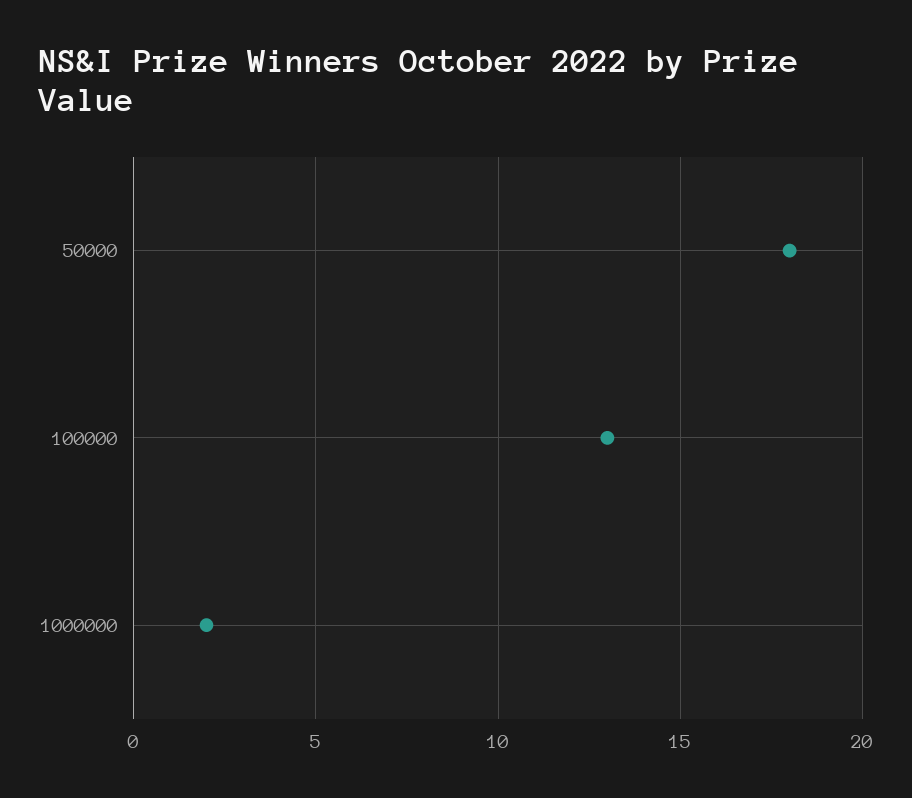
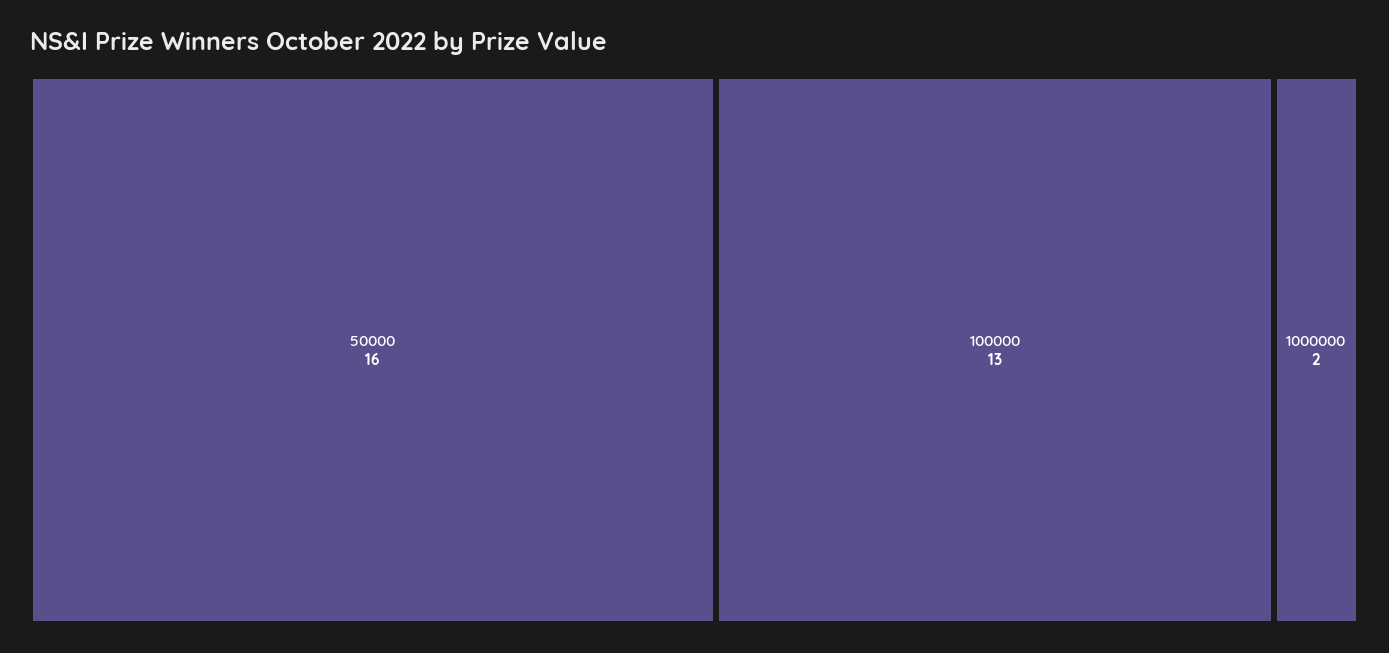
  {
-   "50000": 18,
+   "50000": 16,
    "100000": 13,
    "1000000": 2
  }

